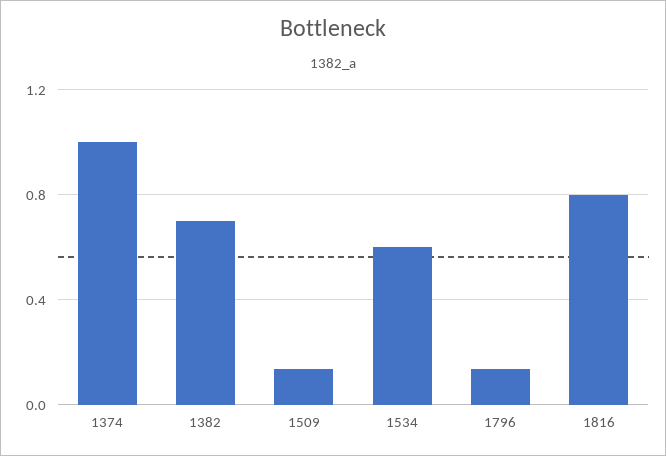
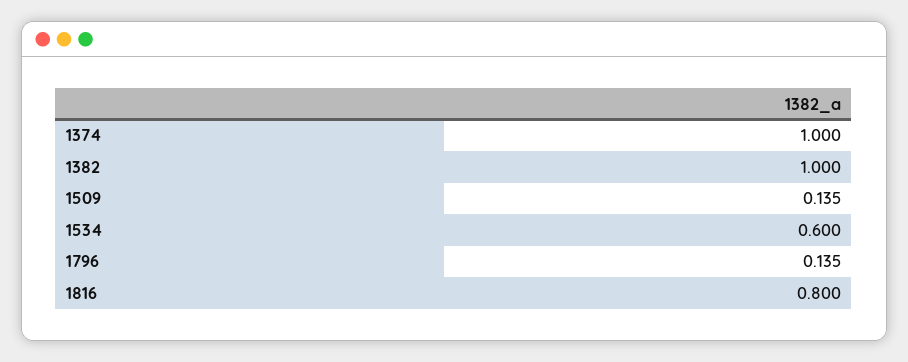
  {
    "1374": 1,
-   "1382": 0.7,
+   "1382": 1,
    "1509": 0.135,
    "1534": 0.6,
    "1796": 0.135,
    "1816": 0.8
  }

